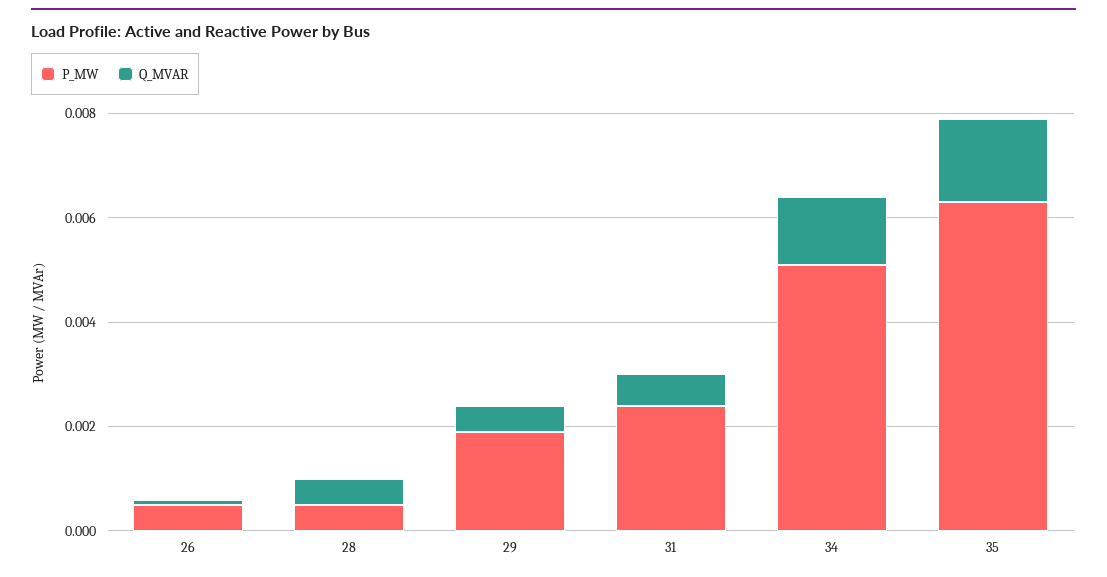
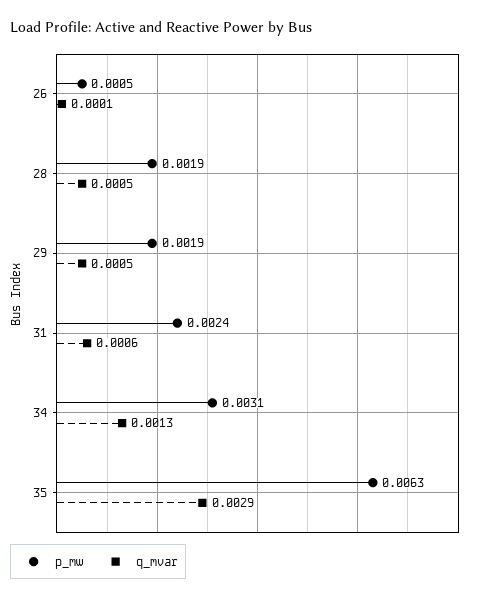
  {
    "P_MW": {
      "26": 0.0005,
-     "28": 0.0005,
+     "28": 0.0019,
      "29": 0.0019,
      "31": 0.0024,
-     "34": 0.005,
+     "34": 0.0031,
      "35": 0.0063
    },
    "Q_MVAR": {
      "26": 0.0001,
      "28": 0.0005,
      "29": 0.0005,
      "31": 0.0006,
      "34": 0.0013,
-     "35": 0.0015
+     "35": 0.0029
    }
  }

